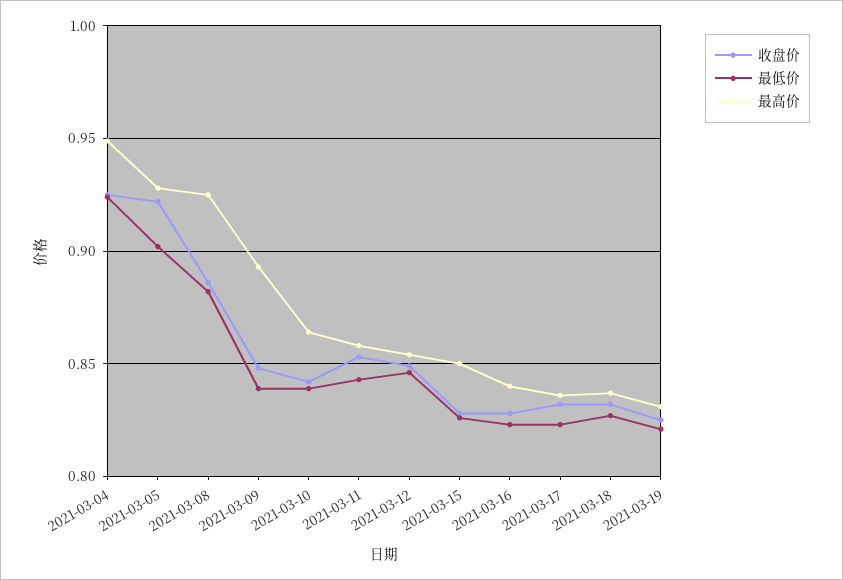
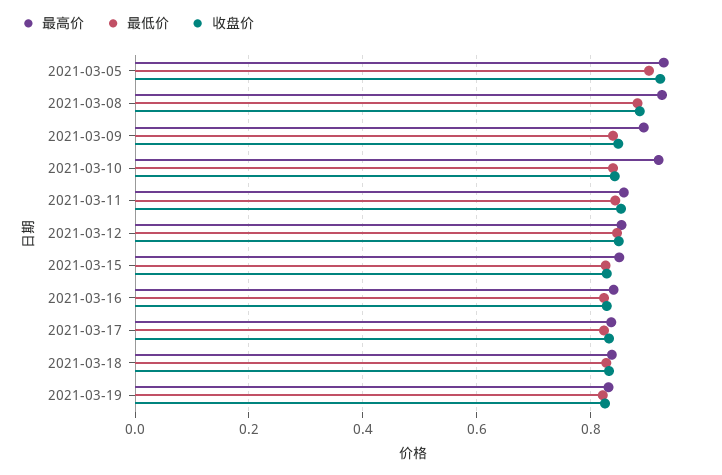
  {
    "收盘价": {
-     "2021-03-04": 0.925,
      "2021-03-05": 0.92,
      "2021-03-08": 0.885,
      "2021-03-09": 0.85,
      "2021-03-10": 0.84,
      "2021-03-11": 0.855,
      "2021-03-12": 0.85,
      "2021-03-15": 0.83,
      "2021-03-16": 0.83,
      "2021-03-17": 0.83,
      "2021-03-18": 0.83,
      "2021-03-19": 0.825
    },
    "最低价": {
-     "2021-03-04": 0.925,
      "2021-03-05": 0.9,
      "2021-03-08": 0.88,
      "2021-03-09": 0.84,
      "2021-03-10": 0.84,
      "2021-03-11": 0.845,
      "2021-03-12": 0.845,
      "2021-03-15": 0.825,
      "2021-03-16": 0.825,
      "2021-03-17": 0.825,
      "2021-03-18": 0.825,
      "2021-03-19": 0.82
    },
    "最高价": {
-     "2021-03-04": 0.95,
      "2021-03-05": 0.93,
      "2021-03-08": 0.925,
      "2021-03-09": 0.895,
-     "2021-03-10": 0.865,
+     "2021-03-10": 0.92,
      "2021-03-11": 0.86,
      "2021-03-12": 0.855,
      "2021-03-15": 0.85,
      "2021-03-16": 0.84,
      "2021-03-17": 0.835,
      "2021-03-18": 0.835,
      "2021-03-19": 0.83
    }
  }

